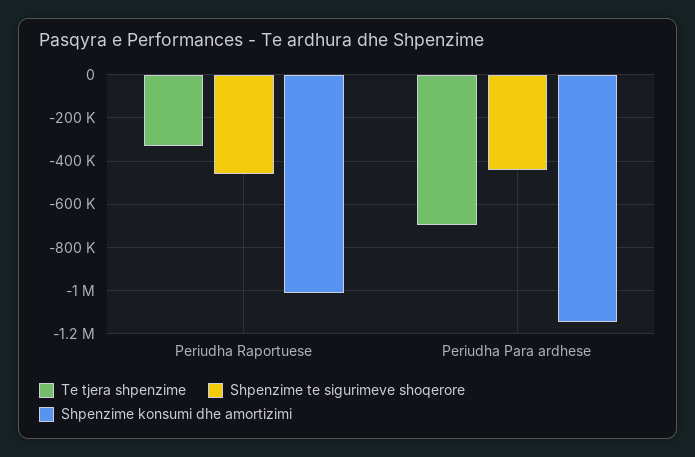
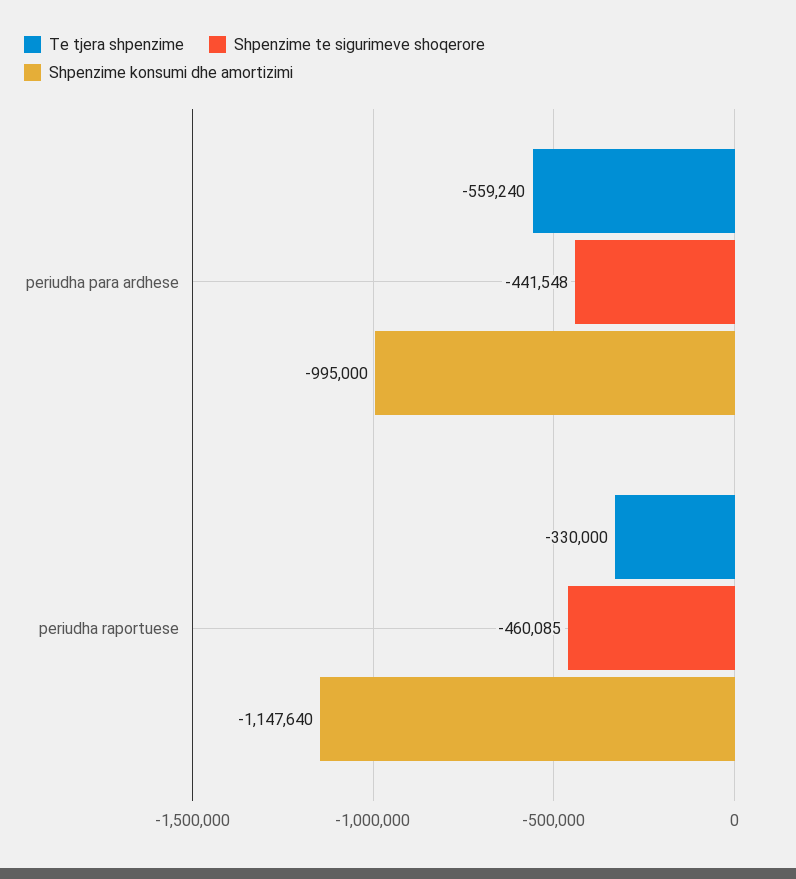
  {
    "Te tjera shpenzime": {
      "Periudha Raportuese": -330000,
-     "Periudha Para ardhese": -700000
+     "Periudha Para ardhese": -559240
    },
    "Shpenzime te sigurimeve shoqerore": {
      "Periudha Raportuese": -460085,
      "Periudha Para ardhese": -441548
    },
    "Shpenzime konsumi dhe amortizimi": {
-     "Periudha Raportuese": -1000000,
+     "Periudha Raportuese": -1147640,
-     "Periudha Para ardhese": -1150000
+     "Periudha Para ardhese": -995000
    }
  }

